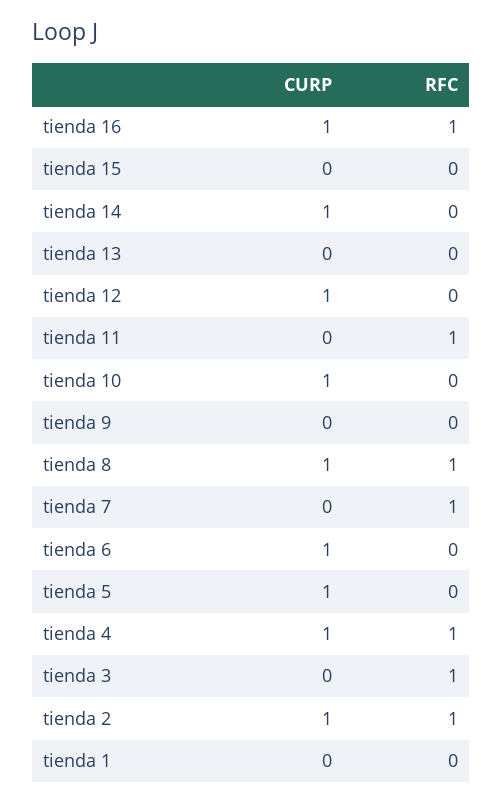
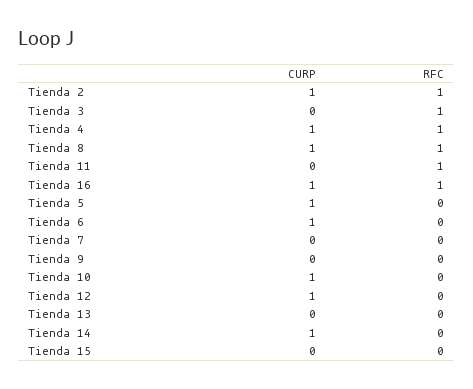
  {
    "CURP": {
      "tienda 16": 1,
      "tienda 15": 0,
      "tienda 14": 1,
      "tienda 13": 0,
      "tienda 12": 1,
      "tienda 11": 0,
      "tienda 10": 1,
      "tienda 9": 0,
      "tienda 8": 1,
      "tienda 7": 0,
      "tienda 6": 1,
      "tienda 5": 1,
      "tienda 4": 1,
      "tienda 3": 0,
-     "tienda 2": 1,
+     "tienda 2": 1
-     "tienda 1": 0
    },
    "RFC": {
      "tienda 16": 1,
      "tienda 15": 0,
      "tienda 14": 0,
      "tienda 13": 0,
      "tienda 12": 0,
      "tienda 11": 1,
      "tienda 10": 0,
      "tienda 9": 0,
      "tienda 8": 1,
-     "tienda 7": 1,
+     "tienda 7": 0,
      "tienda 6": 0,
      "tienda 5": 0,
      "tienda 4": 1,
      "tienda 3": 1,
-     "tienda 2": 1,
+     "tienda 2": 1
-     "tienda 1": 0
    }
  }

